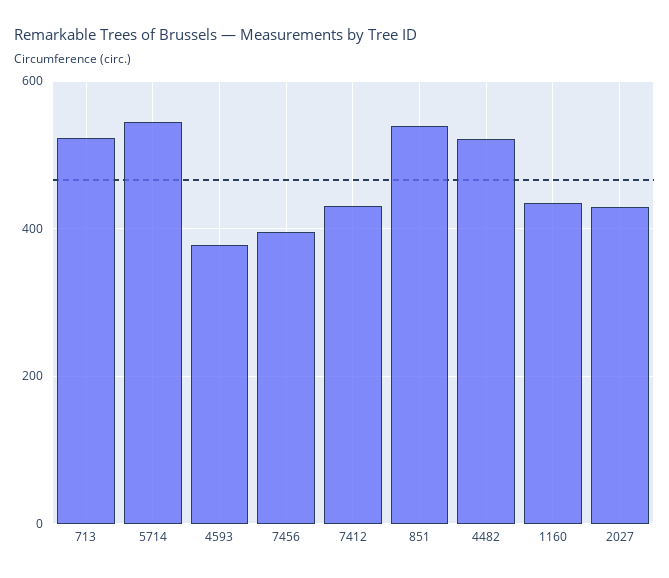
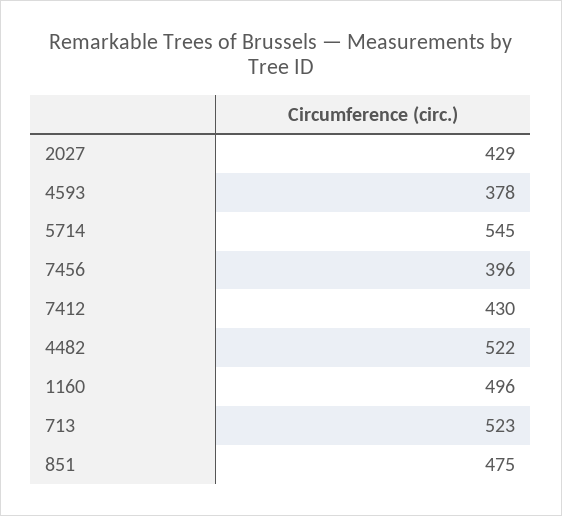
  {
    "713": 523,
    "5714": 545,
    "4593": 378,
    "7456": 396,
    "7412": 430,
-   "851": 540,
+   "851": 475,
    "4482": 522,
-   "1160": 440,
+   "1160": 496,
    "2027": 429
  }

